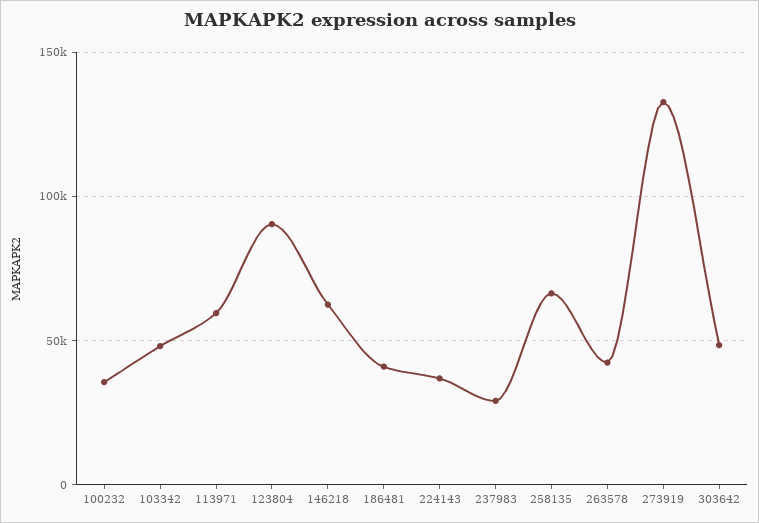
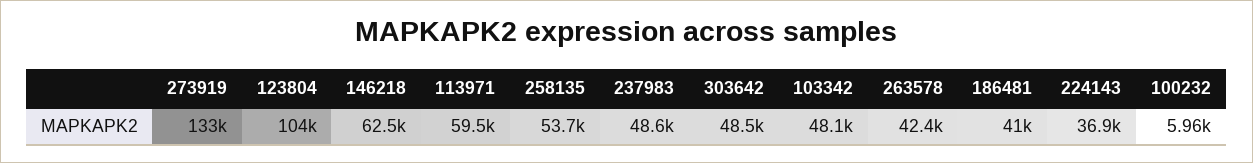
  {
-   "100232": 35000,
+   "100232": 5960,
    "103342": 48100,
    "113971": 59500,
-   "123804": 90000,
+   "123804": 104000,
    "146218": 62500,
    "186481": 41000,
    "224143": 36900,
-   "237983": 30000,
+   "237983": 48600,
-   "258135": 65000,
+   "258135": 53700,
    "263578": 42400,
    "273919": 133000,
    "303642": 48500
  }

